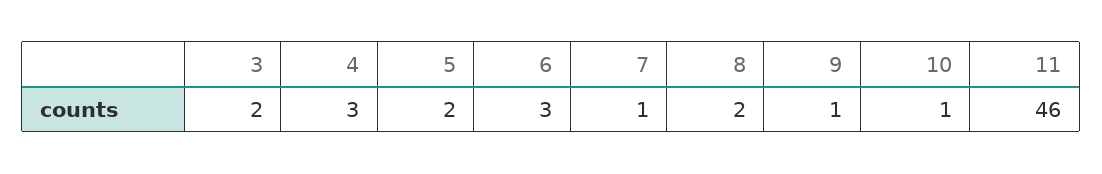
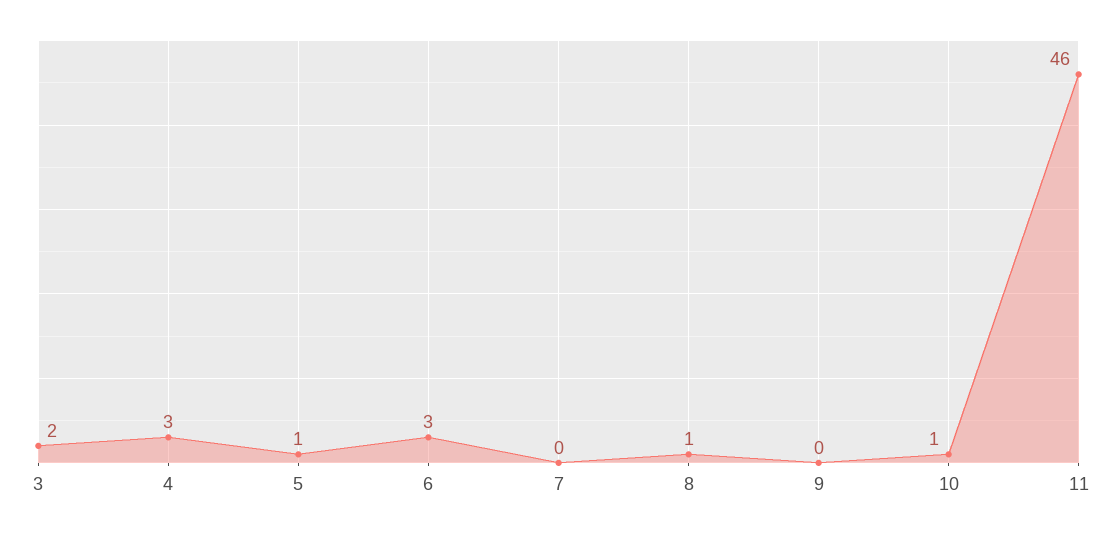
  {
    "3": 2,
    "4": 3,
-   "5": 2,
+   "5": 1,
    "6": 3,
-   "7": 1,
+   "7": 0,
-   "8": 2,
+   "8": 1,
-   "9": 1,
+   "9": 0,
    "10": 1,
    "11": 46
  }

